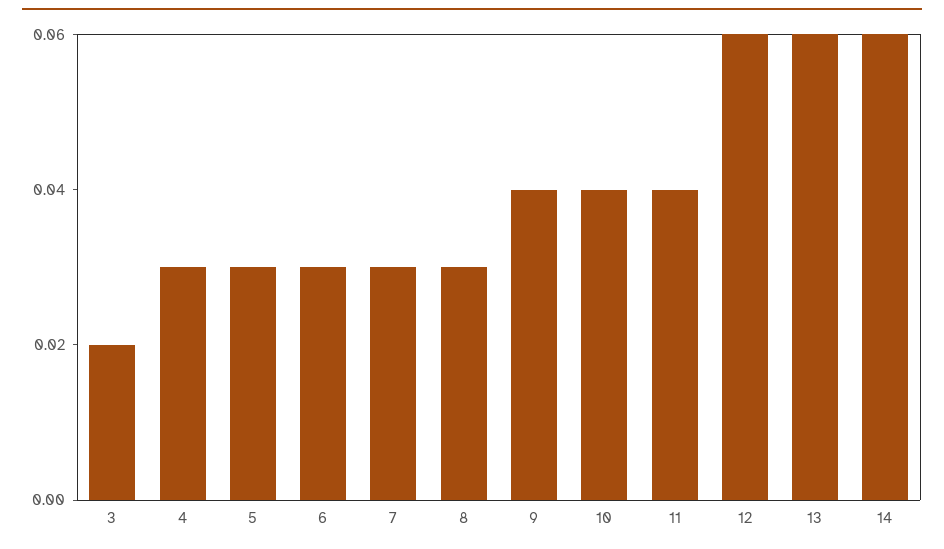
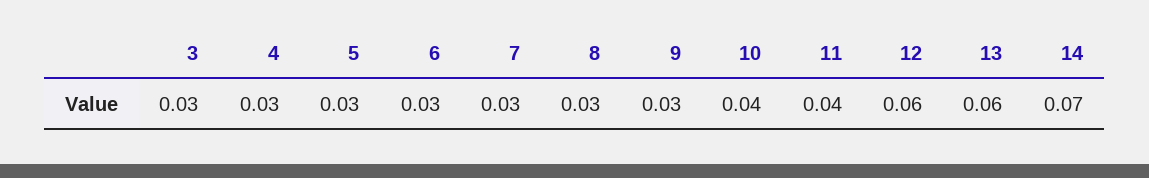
  {
-   "3": 0.02,
+   "3": 0.03,
    "4": 0.03,
    "5": 0.03,
    "6": 0.03,
    "7": 0.03,
    "8": 0.03,
-   "9": 0.04,
+   "9": 0.03,
    "10": 0.04,
    "11": 0.04,
    "12": 0.06,
    "13": 0.06,
-   "14": 0.06
+   "14": 0.07
  }

